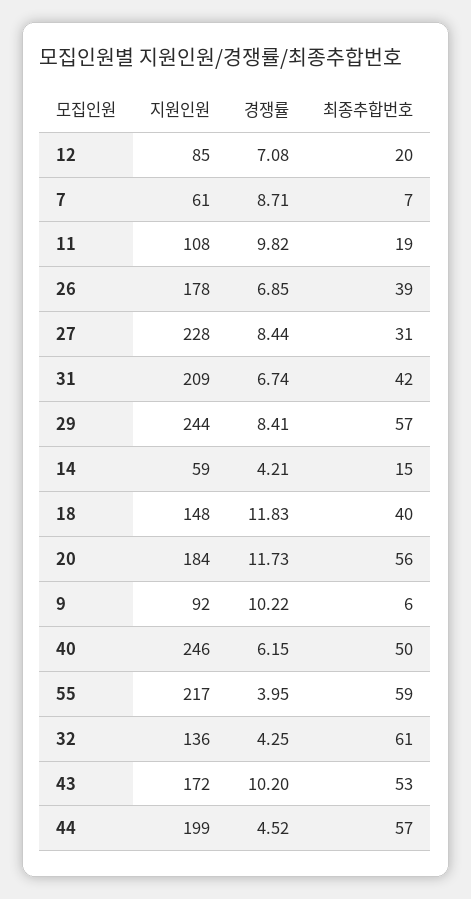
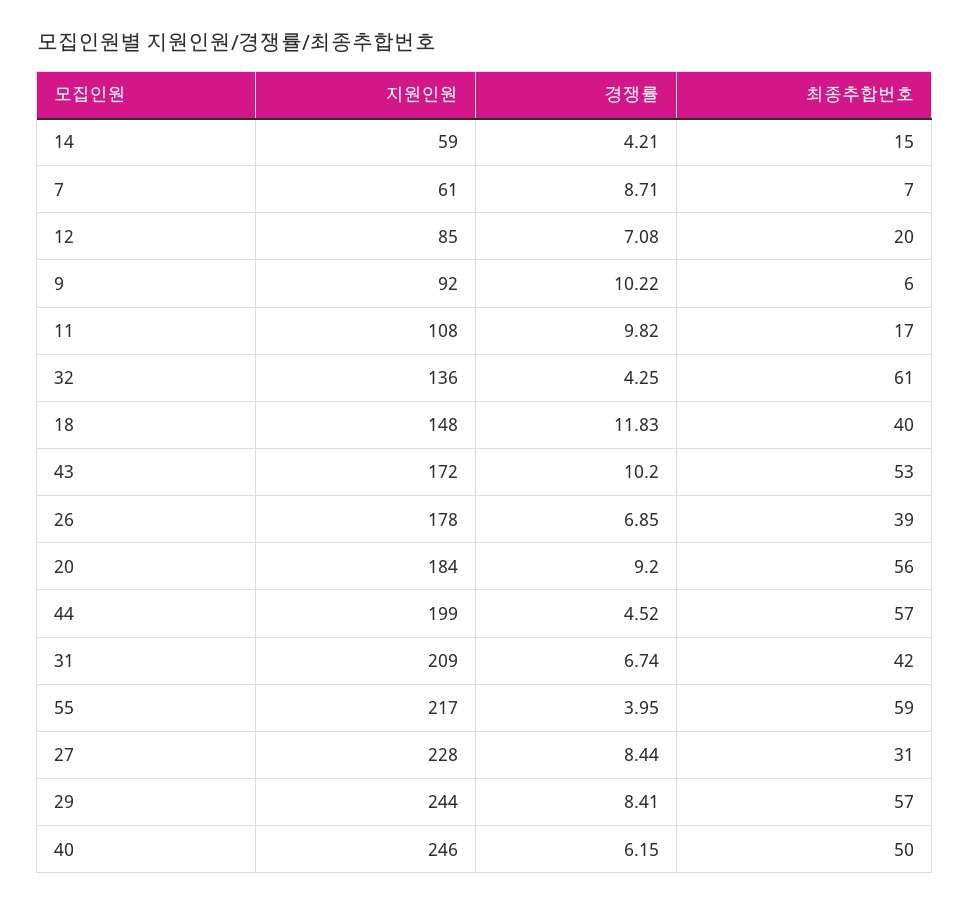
  {
    "지원인원": {
      "12": 85,
      "7": 61,
      "11": 108,
      "26": 178,
      "27": 228,
      "31": 209,
      "29": 244,
      "14": 59,
      "18": 148,
      "20": 184,
      "9": 92,
      "40": 246,
      "55": 217,
      "32": 136,
      "43": 172,
      "44": 199
    },
    "경쟁률": {
      "12": 7.08,
      "7": 8.71,
      "11": 9.82,
      "26": 6.85,
      "27": 8.44,
      "31": 6.74,
      "29": 8.41,
      "14": 4.21,
      "18": 11.83,
-     "20": 11.73,
+     "20": 9.2,
      "9": 10.22,
      "40": 6.15,
      "55": 3.95,
      "32": 4.25,
      "43": 10.2,
      "44": 4.52
    },
    "최종추합번호": {
      "12": 20,
      "7": 7,
-     "11": 19,
+     "11": 17,
      "26": 39,
      "27": 31,
      "31": 42,
      "29": 57,
      "14": 15,
      "18": 40,
      "20": 56,
      "9": 6,
      "40": 50,
      "55": 59,
      "32": 61,
      "43": 53,
      "44": 57
    }
  }

